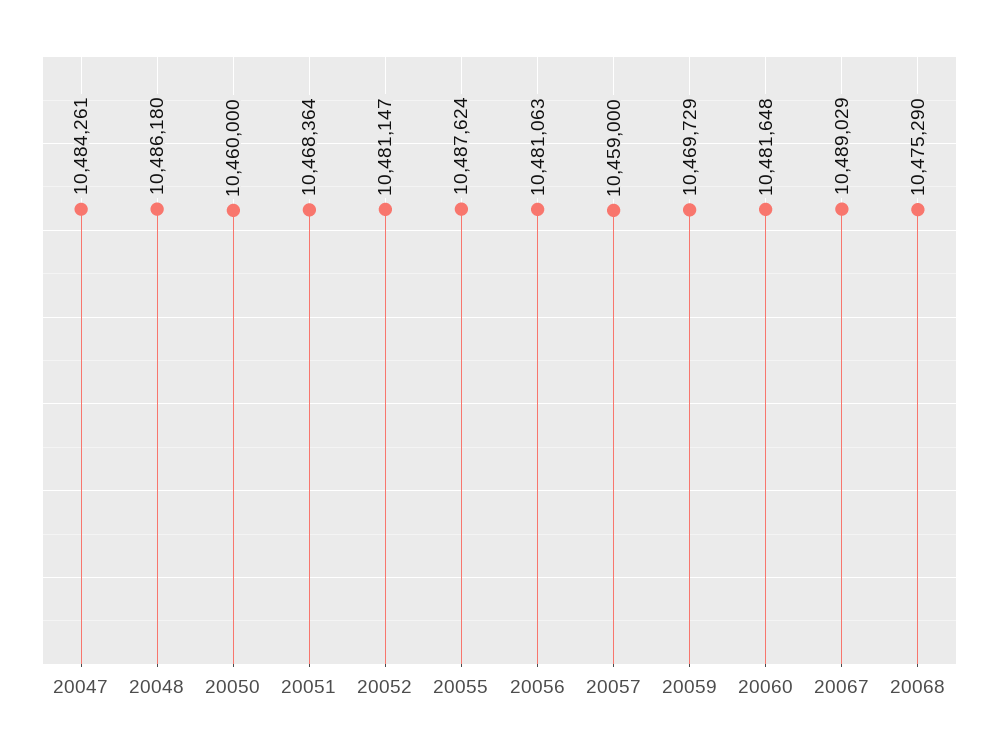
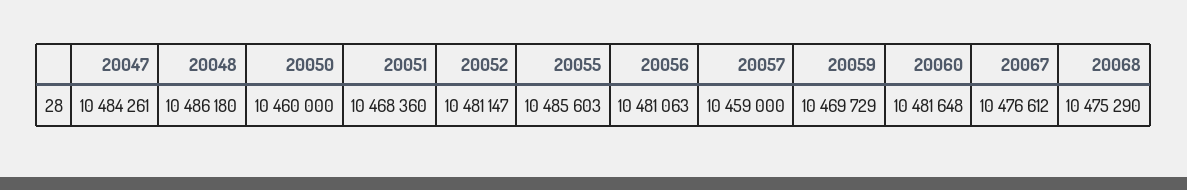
  {
    "20047": 10484261,
    "20048": 10486180,
    "20050": 10460000,
-   "20051": 10468364,
+   "20051": 10468360,
    "20052": 10481147,
-   "20055": 10487624,
+   "20055": 10485603,
    "20056": 10481063,
    "20057": 10459000,
    "20059": 10469729,
    "20060": 10481648,
-   "20067": 10489029,
+   "20067": 10476612,
    "20068": 10475290
  }

